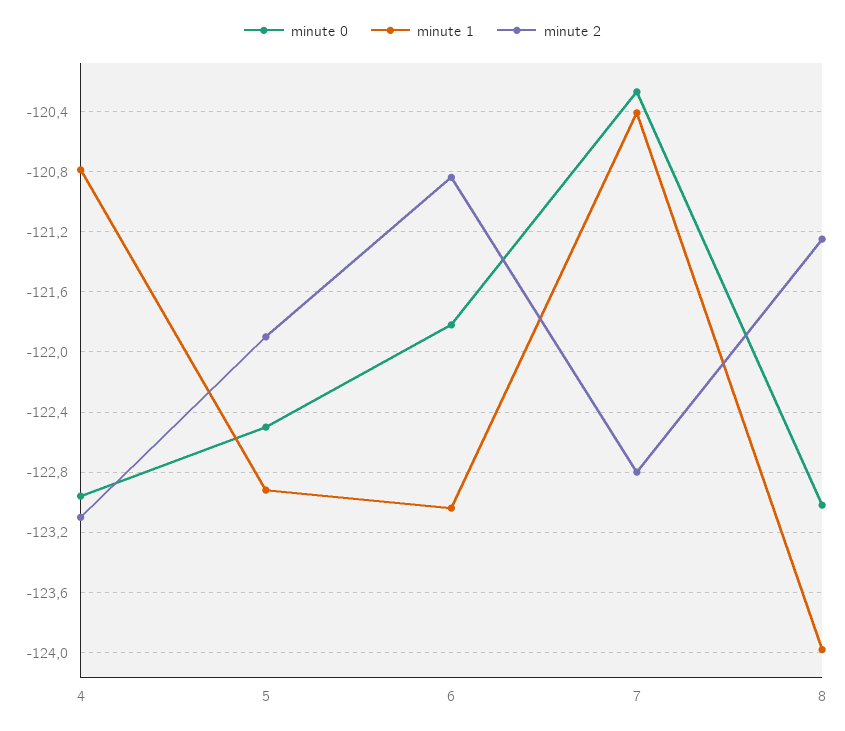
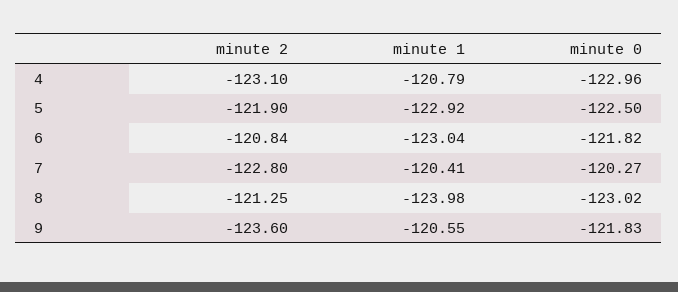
  {
    "minute 0": {
      "4": -122.96,
      "5": -122.5,
      "6": -121.82,
      "7": -120.27,
-     "8": -123.02
+     "8": -123.02,
+     "9": -121.83
    },
    "minute 1": {
      "4": -120.79,
      "5": -122.92,
      "6": -123.04,
      "7": -120.41,
-     "8": -123.98
+     "8": -123.98,
+     "9": -120.55
    },
    "minute 2": {
      "4": -123.1,
      "5": -121.9,
      "6": -120.84,
      "7": -122.8,
-     "8": -121.25
+     "8": -121.25,
+     "9": -123.6
    }
  }

